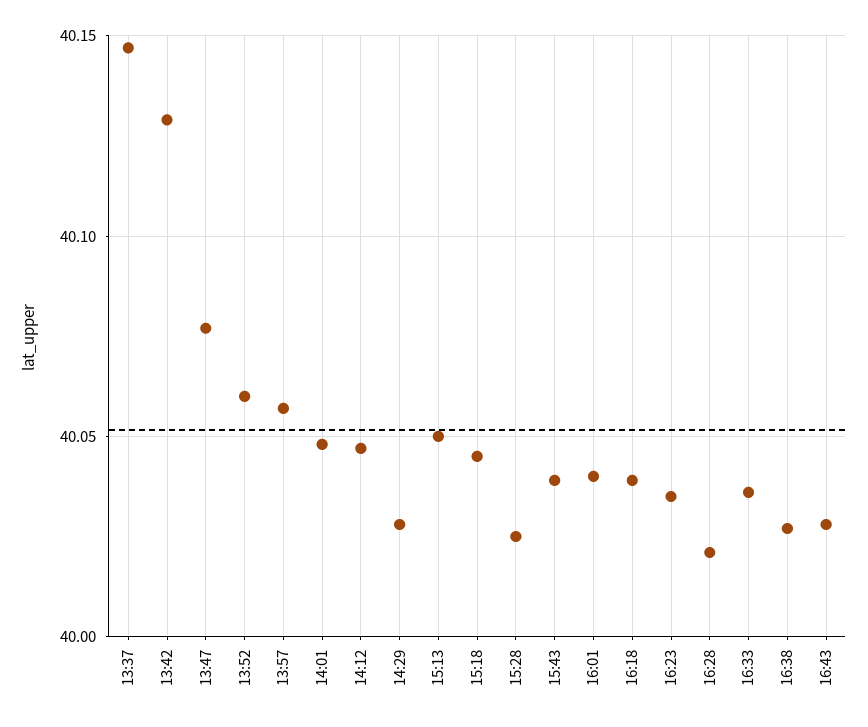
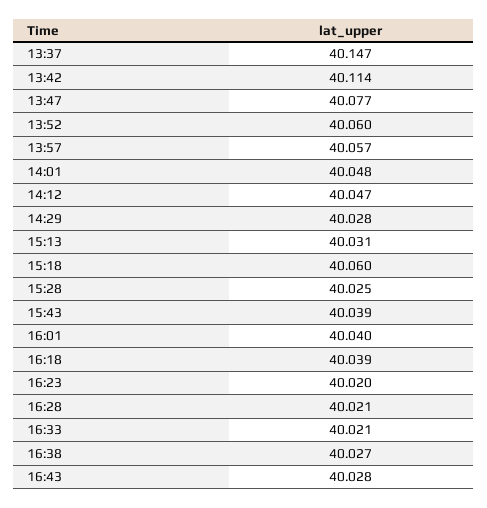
  {
    "13:37": 40.147,
-   "13:42": 40.13,
+   "13:42": 40.114,
    "13:47": 40.077,
    "13:52": 40.06,
    "13:57": 40.057,
    "14:01": 40.048,
    "14:12": 40.047,
    "14:29": 40.028,
-   "15:13": 40.05,
+   "15:13": 40.031,
-   "15:18": 40.045,
+   "15:18": 40.06,
    "15:28": 40.025,
    "15:43": 40.039,
    "16:01": 40.04,
    "16:18": 40.039,
-   "16:23": 40.035,
+   "16:23": 40.02,
    "16:28": 40.021,
-   "16:33": 40.035,
+   "16:33": 40.021,
    "16:38": 40.027,
    "16:43": 40.028
  }

